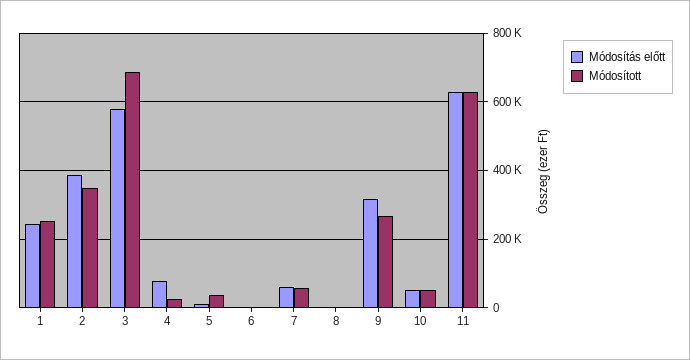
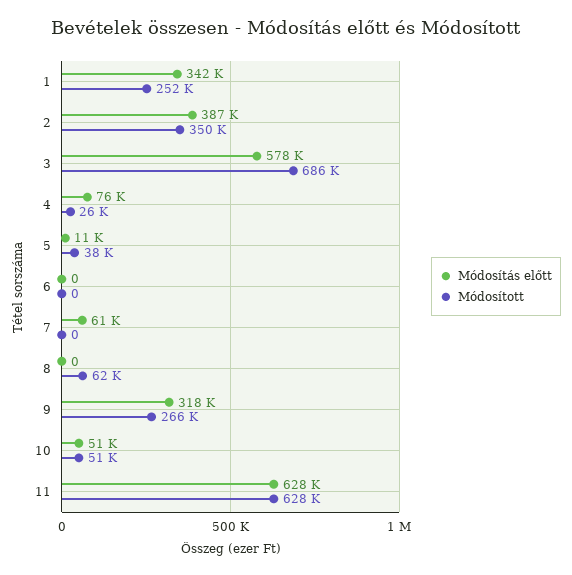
  {
    "Módosítás előtt": {
-     "1": 240000,
+     "1": 342000,
      "2": 387000,
      "3": 578000,
      "4": 76000,
      "5": 11000,
      "6": 0,
      "7": 61000,
      "8": 0,
      "9": 318000,
      "10": 51000,
      "11": 628000
    },
    "Módosított": {
      "1": 252000,
      "2": 350000,
      "3": 686000,
      "4": 26000,
      "5": 38000,
      "6": 0,
-     "7": 60000,
+     "7": 0,
-     "8": 0,
+     "8": 62000,
      "9": 266000,
      "10": 51000,
      "11": 628000
    }
  }

